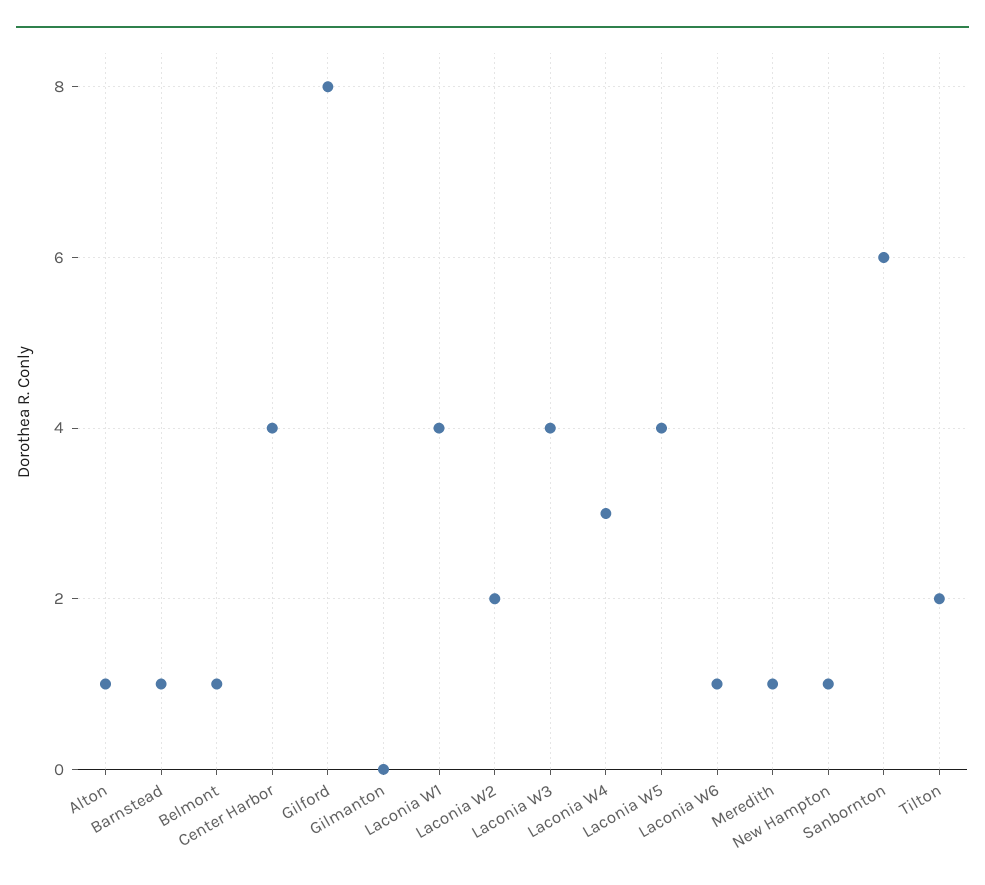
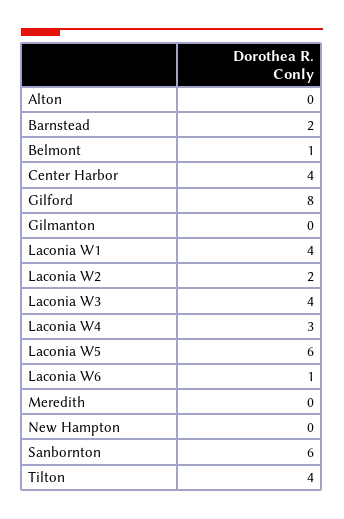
  {
-   "Alton": 1,
+   "Alton": 0,
-   "Barnstead": 1,
+   "Barnstead": 2,
    "Belmont": 1,
    "Center Harbor": 4,
    "Gilford": 8,
    "Gilmanton": 0,
    "Laconia W1": 4,
    "Laconia W2": 2,
    "Laconia W3": 4,
    "Laconia W4": 3,
-   "Laconia W5": 4,
+   "Laconia W5": 6,
    "Laconia W6": 1,
-   "Meredith": 1,
+   "Meredith": 0,
-   "New Hampton": 1,
+   "New Hampton": 0,
    "Sanbornton": 6,
-   "Tilton": 2
+   "Tilton": 4
  }

